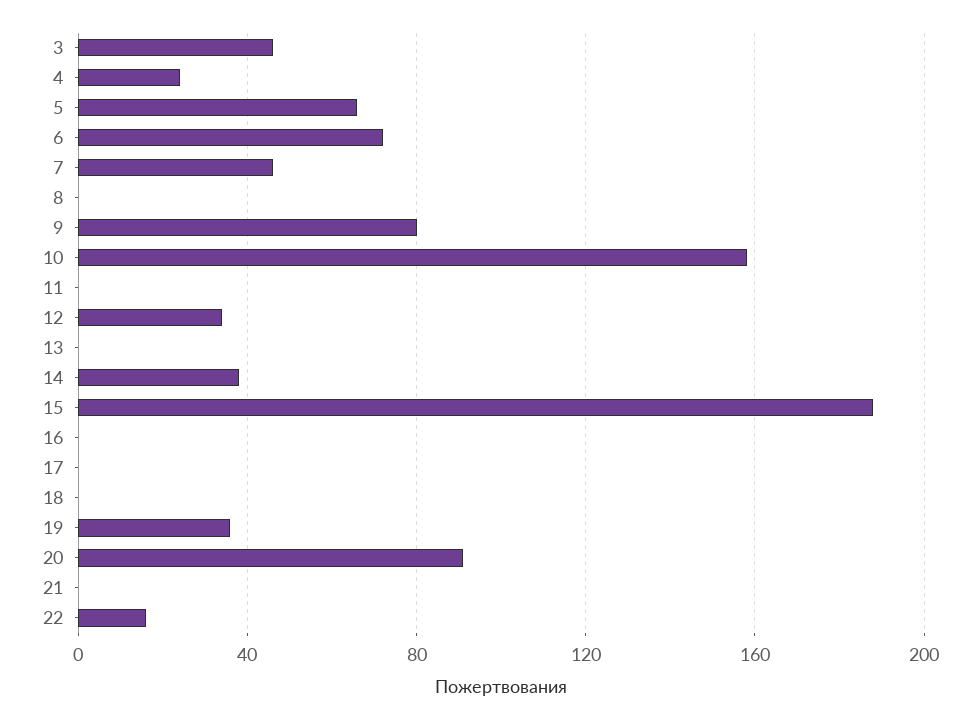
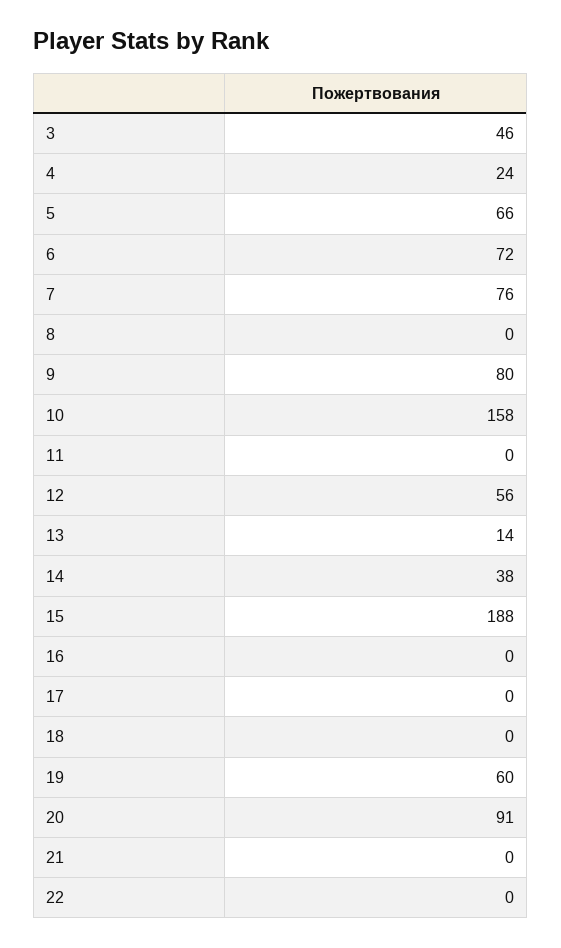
  {
    "3": 46,
    "4": 24,
    "5": 66,
    "6": 72,
-   "7": 45,
+   "7": 76,
    "8": 0,
    "9": 80,
    "10": 158,
    "11": 0,
-   "12": 35,
+   "12": 56,
-   "13": 0,
+   "13": 14,
    "14": 38,
    "15": 188,
    "16": 0,
    "17": 0,
    "18": 0,
-   "19": 35,
+   "19": 60,
    "20": 91,
    "21": 0,
-   "22": 15
+   "22": 0
  }

